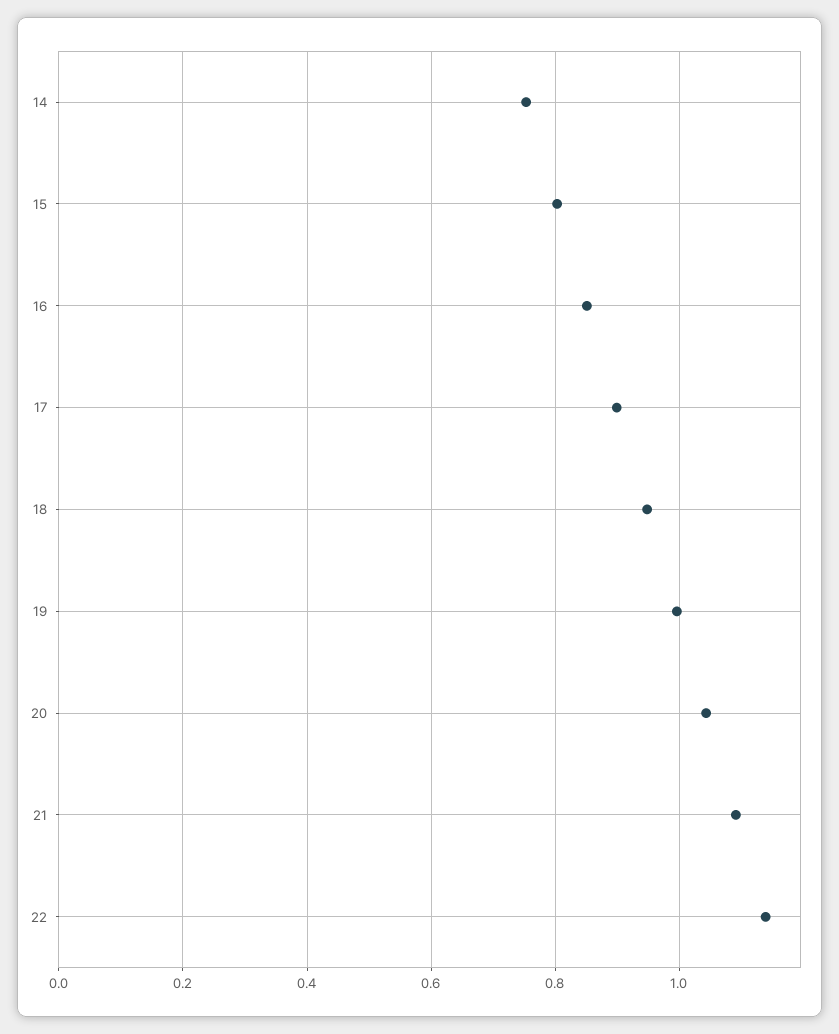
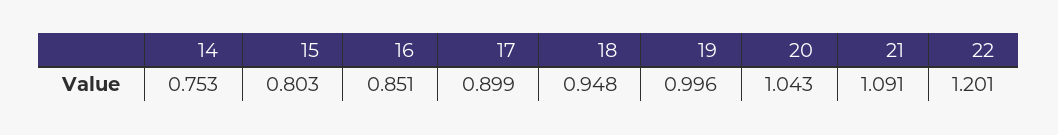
  {
    "14": 0.753,
    "15": 0.803,
    "16": 0.851,
    "17": 0.899,
    "18": 0.948,
    "19": 0.996,
    "20": 1.043,
    "21": 1.091,
-   "22": 1.14
+   "22": 1.201
  }

